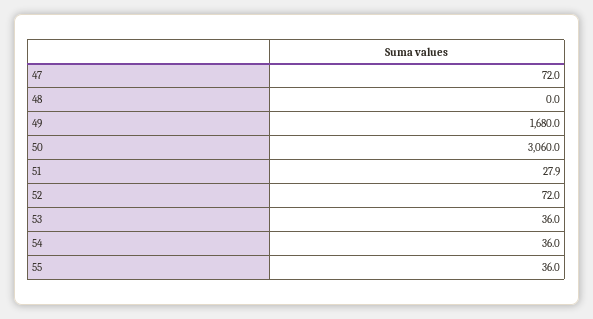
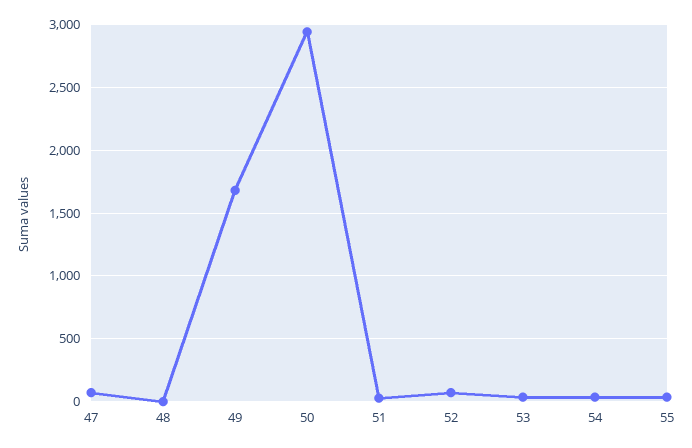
  {
    "47": 72,
    "48": 0,
    "49": 1680,
-   "50": 3060,
+   "50": 2950,
    "51": 27.9,
    "52": 72,
    "53": 36,
    "54": 36,
    "55": 36
  }

